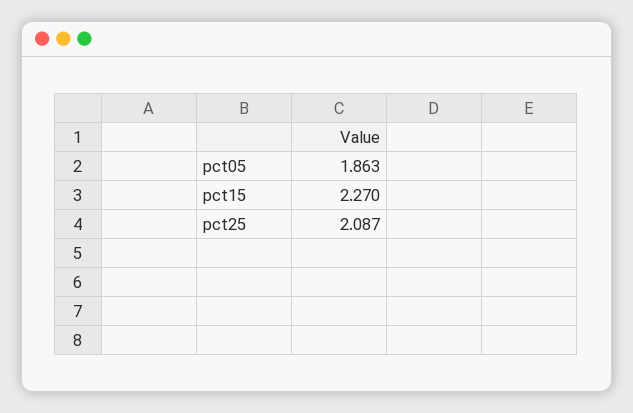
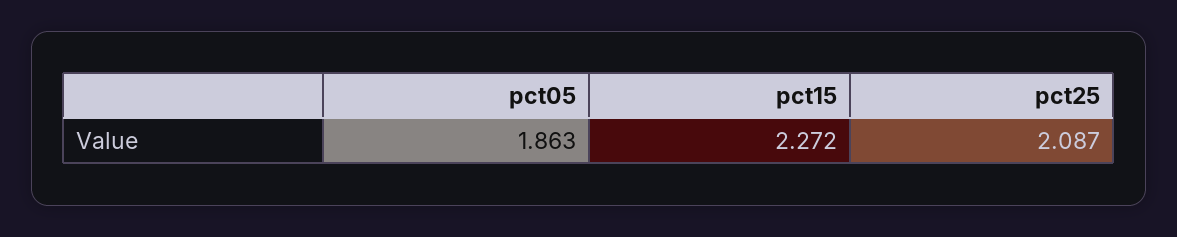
  {
    "pct05": 1.863,
-   "pct15": 2.27,
+   "pct15": 2.272,
    "pct25": 2.087
  }

